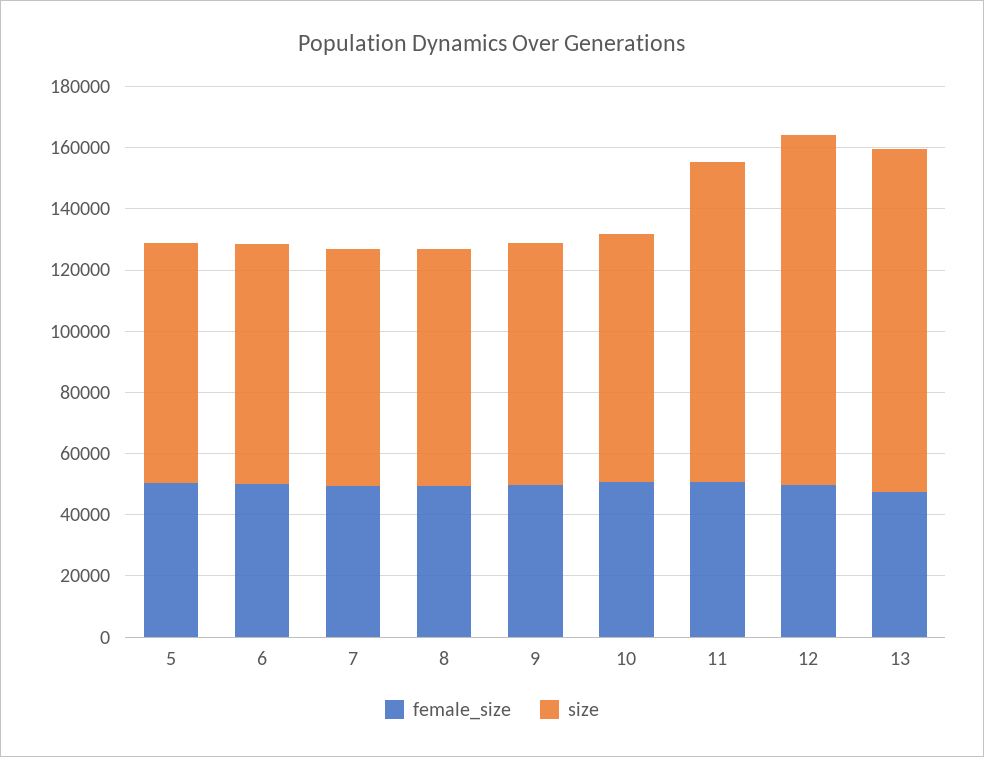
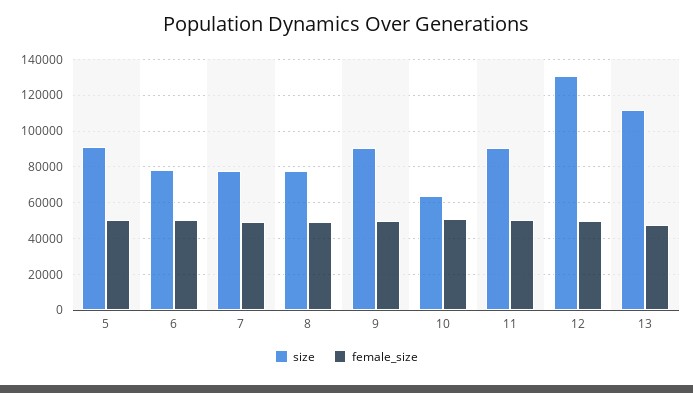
  {
    "female_size": {
      "5": 50000,
      "6": 50000,
      "7": 50000,
      "8": 50000,
      "9": 50000,
      "10": 50000,
      "11": 50000,
      "12": 50000,
      "13": 45000
    },
    "size": {
-     "5": 80000,
+     "5": 90000,
      "6": 80000,
      "7": 80000,
      "8": 80000,
-     "9": 80000,
+     "9": 90000,
-     "10": 80000,
+     "10": 65000,
-     "11": 105000,
+     "11": 90000,
-     "12": 115000,
+     "12": 130000,
      "13": 110000
    }
  }

